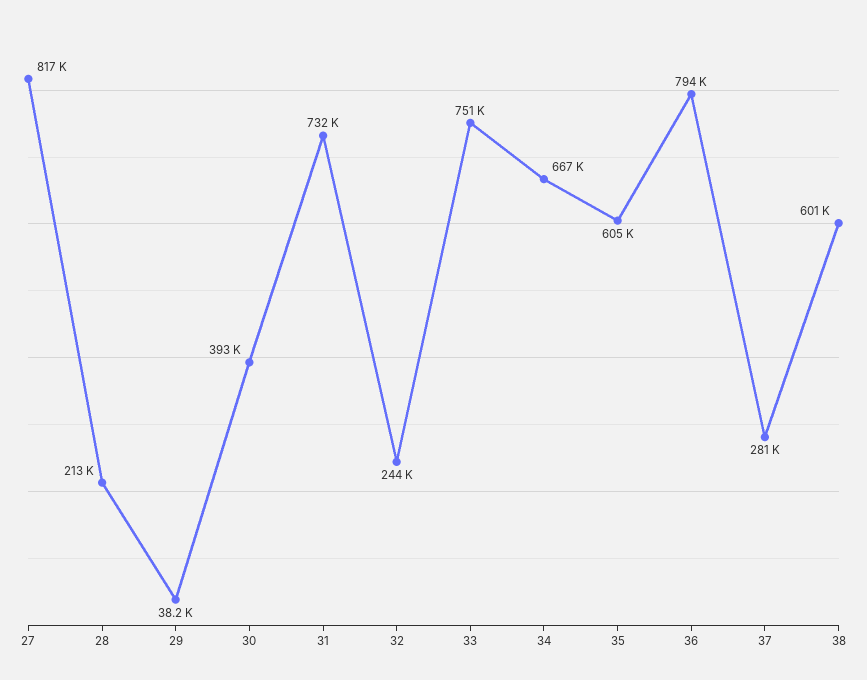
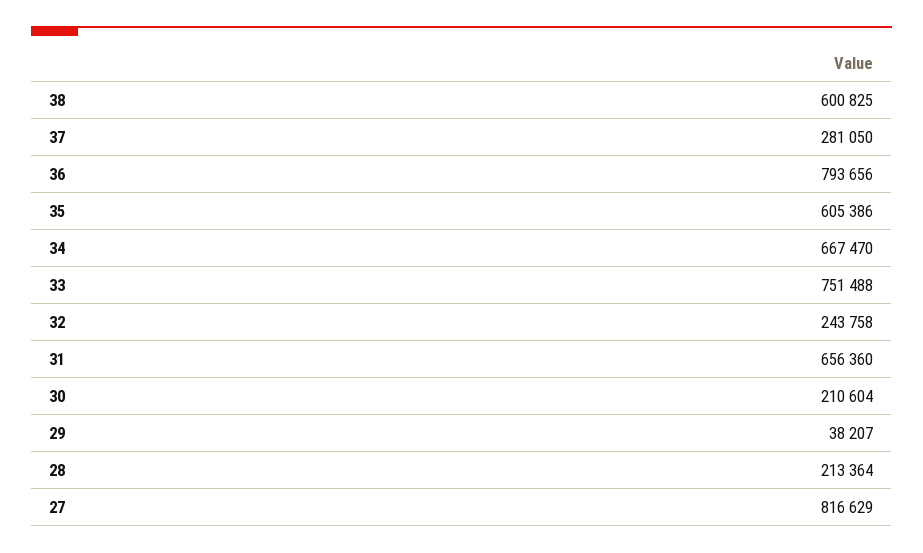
  {
    "27": 816629,
    "28": 213364,
    "29": 38207,
-   "30": 393000,
+   "30": 210604,
-   "31": 732000,
+   "31": 656360,
    "32": 243758,
    "33": 751488,
    "34": 667470,
    "35": 605386,
    "36": 793656,
    "37": 281050,
    "38": 600825
  }

